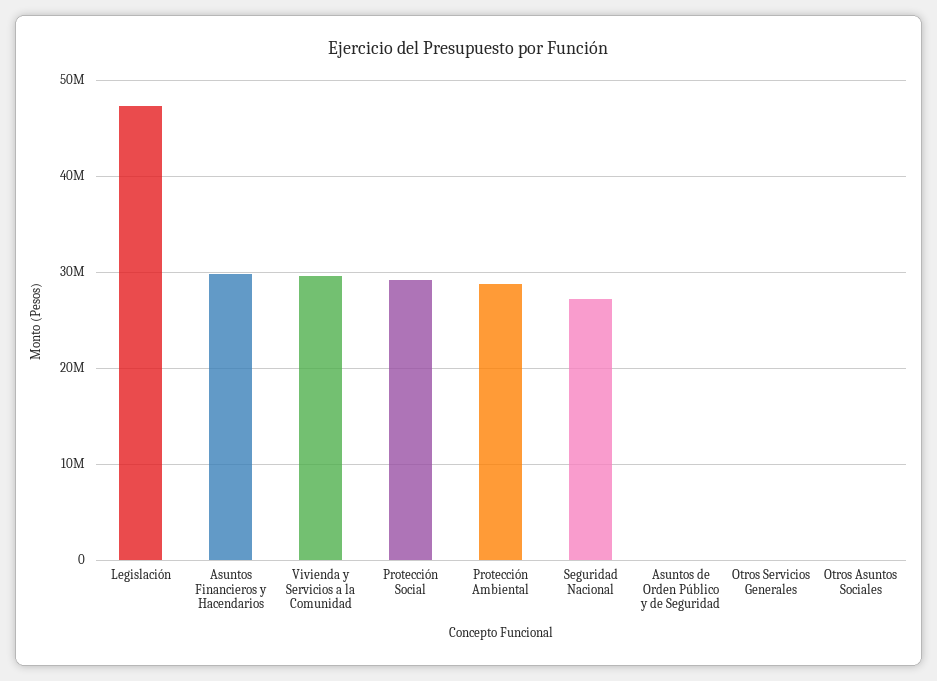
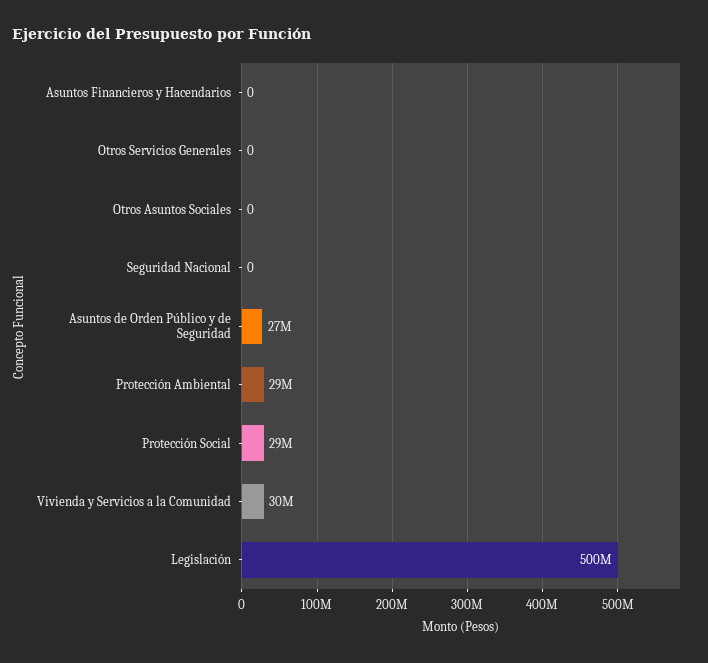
  {
-   "Legislación": 47000000,
+   "Legislación": 500000000,
-   "Asuntos Financieros y Hacendarios": 30000000,
+   "Asuntos Financieros y Hacendarios": 0,
    "Vivienda y Servicios a la Comunidad": 30000000,
    "Protección Social": 29000000,
    "Protección Ambiental": 29000000,
-   "Seguridad Nacional": 27000000,
+   "Seguridad Nacional": 0,
-   "Asuntos de Orden Público y de Seguridad": 0,
+   "Asuntos de Orden Público y de Seguridad": 27000000,
    "Otros Servicios Generales": 0,
    "Otros Asuntos Sociales": 0
  }

